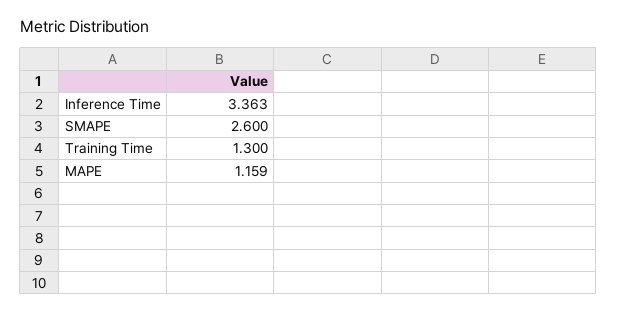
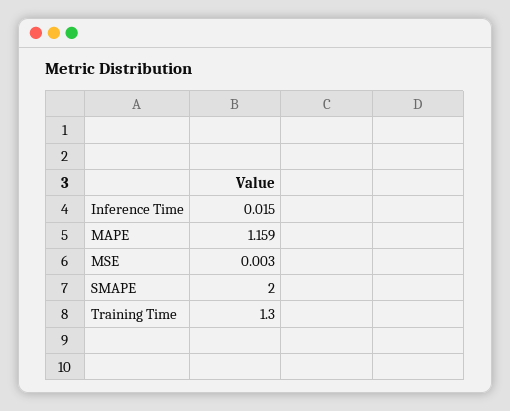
  {
-   "Inference Time": 3.363,
+   "Inference Time": 0.015,
-   "SMAPE": 2.6,
+   "SMAPE": 2,
    "Training Time": 1.3,
-   "MAPE": 1.159
+   "MAPE": 1.159,
+   "MSE": 0.003
  }

